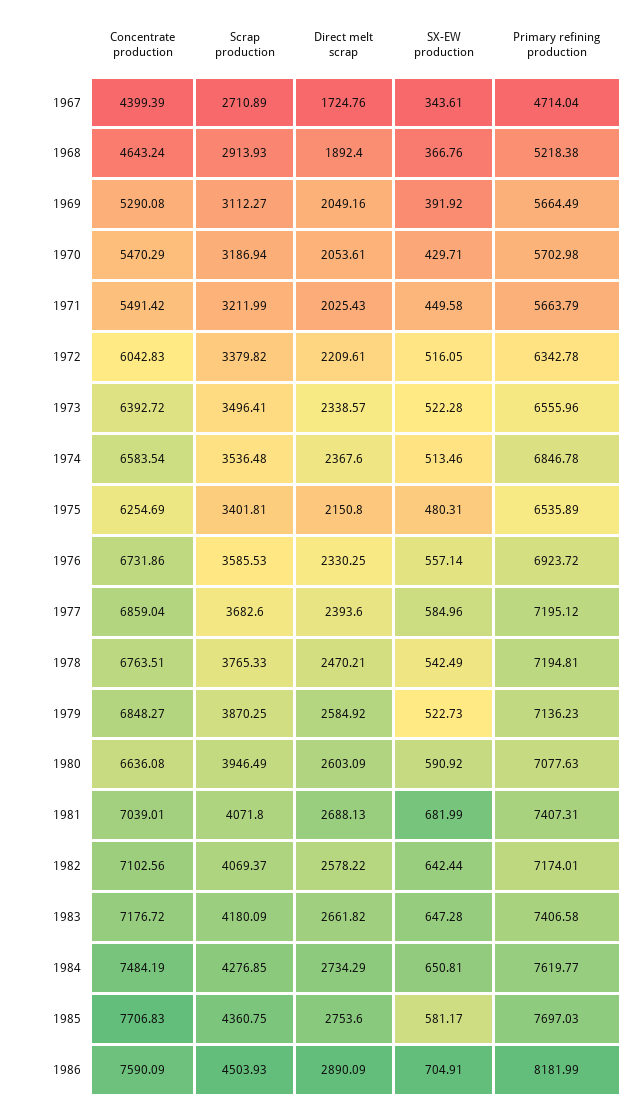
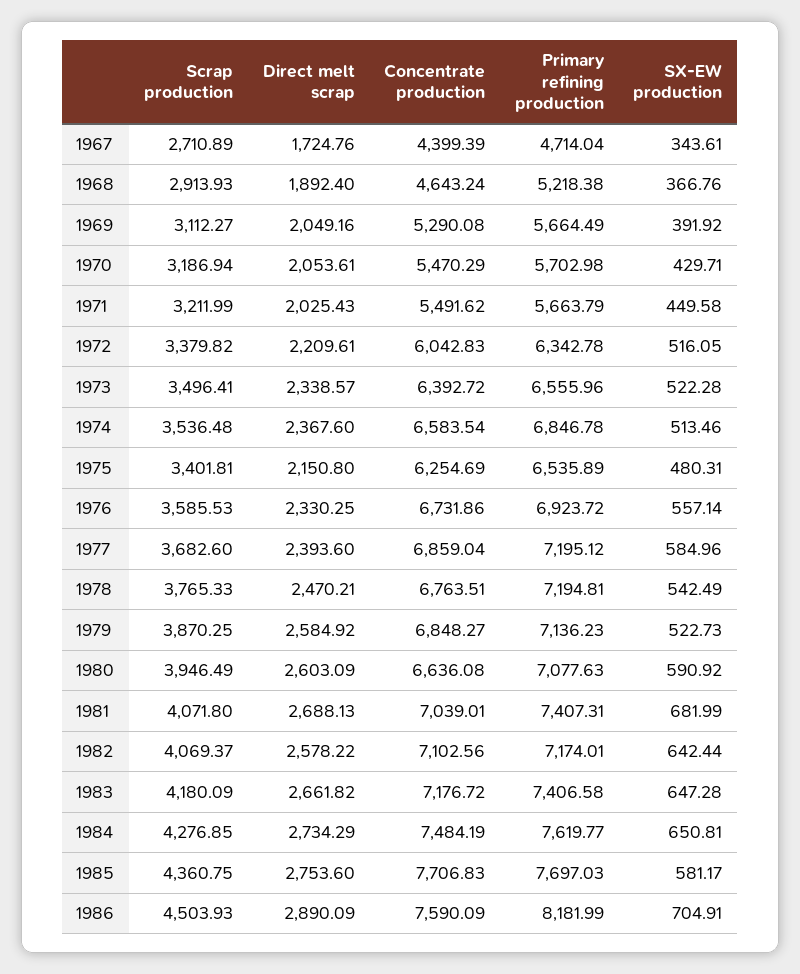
  {
    "Concentrate production": {
      "1967": 4399.39,
      "1968": 4643.24,
      "1969": 5290.08,
      "1970": 5470.29,
-     "1971": 5491.42,
+     "1971": 5491.62,
      "1972": 6042.83,
      "1973": 6392.72,
      "1974": 6583.54,
      "1975": 6254.69,
      "1976": 6731.86,
      "1977": 6859.04,
      "1978": 6763.51,
      "1979": 6848.27,
      "1980": 6636.08,
      "1981": 7039.01,
      "1982": 7102.56,
      "1983": 7176.72,
      "1984": 7484.19,
      "1985": 7706.83,
      "1986": 7590.09
    },
    "Scrap production": {
      "1967": 2710.89,
      "1968": 2913.93,
      "1969": 3112.27,
      "1970": 3186.94,
      "1971": 3211.99,
      "1972": 3379.82,
      "1973": 3496.41,
      "1974": 3536.48,
      "1975": 3401.81,
      "1976": 3585.53,
      "1977": 3682.6,
      "1978": 3765.33,
      "1979": 3870.25,
      "1980": 3946.49,
      "1981": 4071.8,
      "1982": 4069.37,
      "1983": 4180.09,
      "1984": 4276.85,
      "1985": 4360.75,
      "1986": 4503.93
    },
    "Direct melt scrap": {
      "1967": 1724.76,
      "1968": 1892.4,
      "1969": 2049.16,
      "1970": 2053.61,
      "1971": 2025.43,
      "1972": 2209.61,
      "1973": 2338.57,
      "1974": 2367.6,
      "1975": 2150.8,
      "1976": 2330.25,
      "1977": 2393.6,
      "1978": 2470.21,
      "1979": 2584.92,
      "1980": 2603.09,
      "1981": 2688.13,
      "1982": 2578.22,
      "1983": 2661.82,
      "1984": 2734.29,
      "1985": 2753.6,
      "1986": 2890.09
    },
    "SX-EW production": {
      "1967": 343.61,
      "1968": 366.76,
      "1969": 391.92,
      "1970": 429.71,
      "1971": 449.58,
      "1972": 516.05,
      "1973": 522.28,
      "1974": 513.46,
      "1975": 480.31,
      "1976": 557.14,
      "1977": 584.96,
      "1978": 542.49,
      "1979": 522.73,
      "1980": 590.92,
      "1981": 681.99,
      "1982": 642.44,
      "1983": 647.28,
      "1984": 650.81,
      "1985": 581.17,
      "1986": 704.91
    },
    "Primary refining production": {
      "1967": 4714.04,
      "1968": 5218.38,
      "1969": 5664.49,
      "1970": 5702.98,
      "1971": 5663.79,
      "1972": 6342.78,
      "1973": 6555.96,
      "1974": 6846.78,
      "1975": 6535.89,
      "1976": 6923.72,
      "1977": 7195.12,
      "1978": 7194.81,
      "1979": 7136.23,
      "1980": 7077.63,
      "1981": 7407.31,
      "1982": 7174.01,
      "1983": 7406.58,
      "1984": 7619.77,
      "1985": 7697.03,
      "1986": 8181.99
    }
  }

